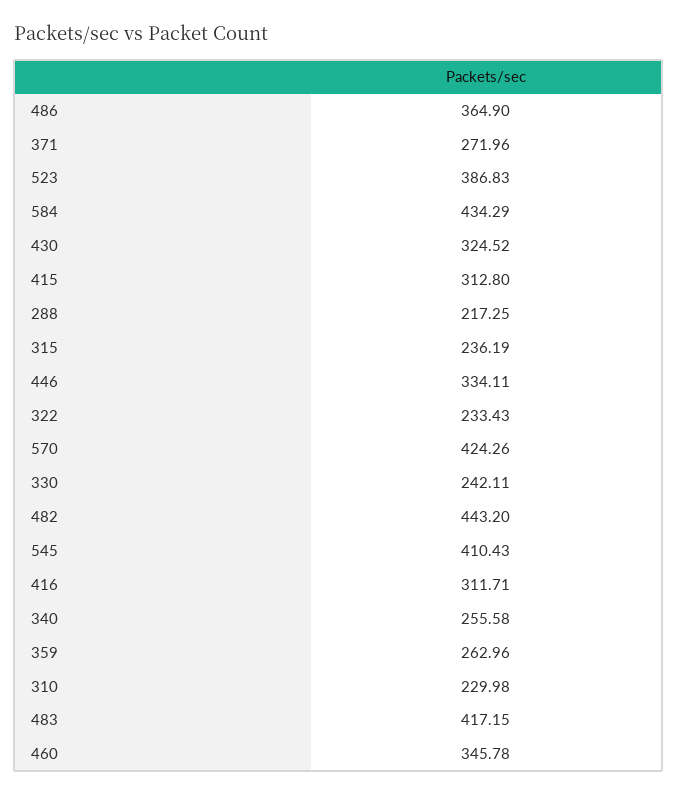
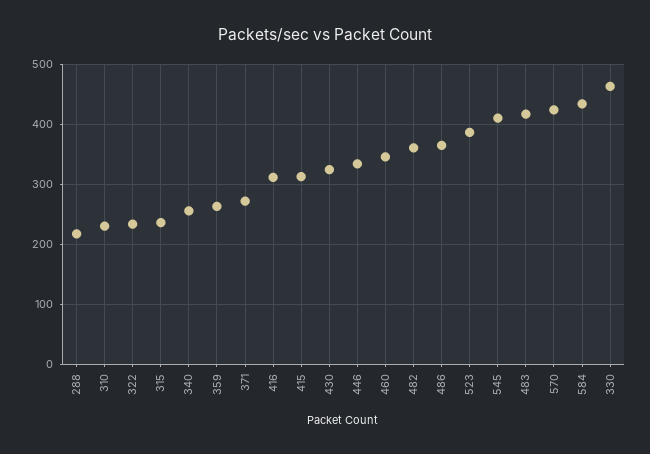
  {
    "486": 364.9,
    "371": 271.96,
    "523": 386.83,
    "584": 434.29,
    "430": 324.52,
    "415": 312.8,
    "288": 217.25,
    "315": 236.19,
    "446": 334.11,
    "322": 233.43,
    "570": 424.26,
-   "330": 242.11,
+   "330": 460,
-   "482": 443.2,
+   "482": 360,
    "545": 410.43,
    "416": 311.71,
    "340": 255.58,
    "359": 262.96,
    "310": 229.98,
    "483": 417.15,
    "460": 345.78
  }

